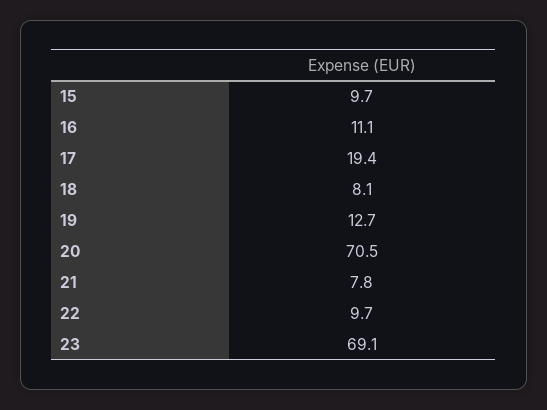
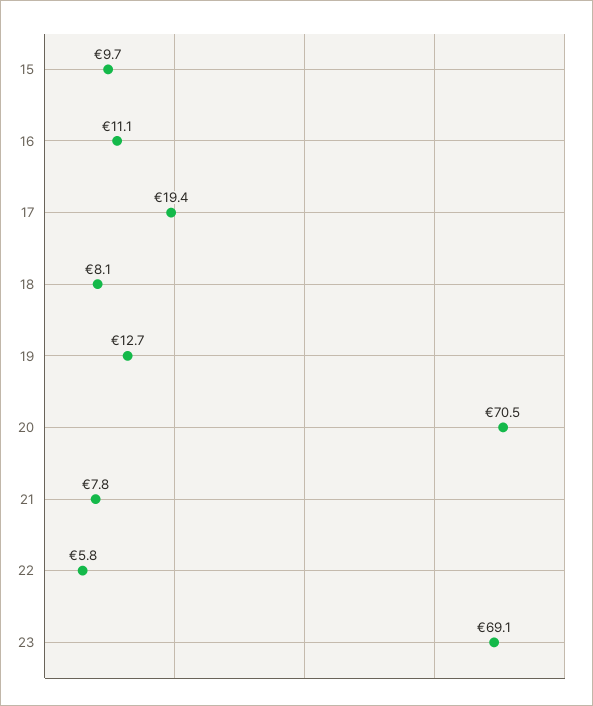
  {
    "15": 9.7,
    "16": 11.1,
    "17": 19.4,
    "18": 8.1,
    "19": 12.7,
    "20": 70.5,
    "21": 7.8,
-   "22": 9.7,
+   "22": 5.8,
    "23": 69.1
  }

